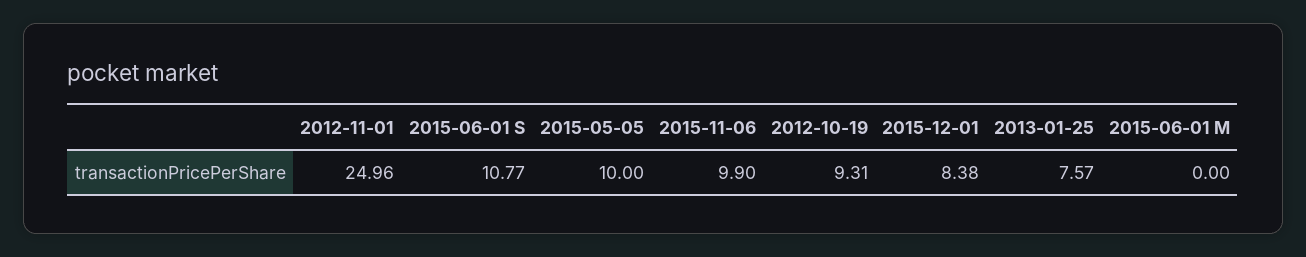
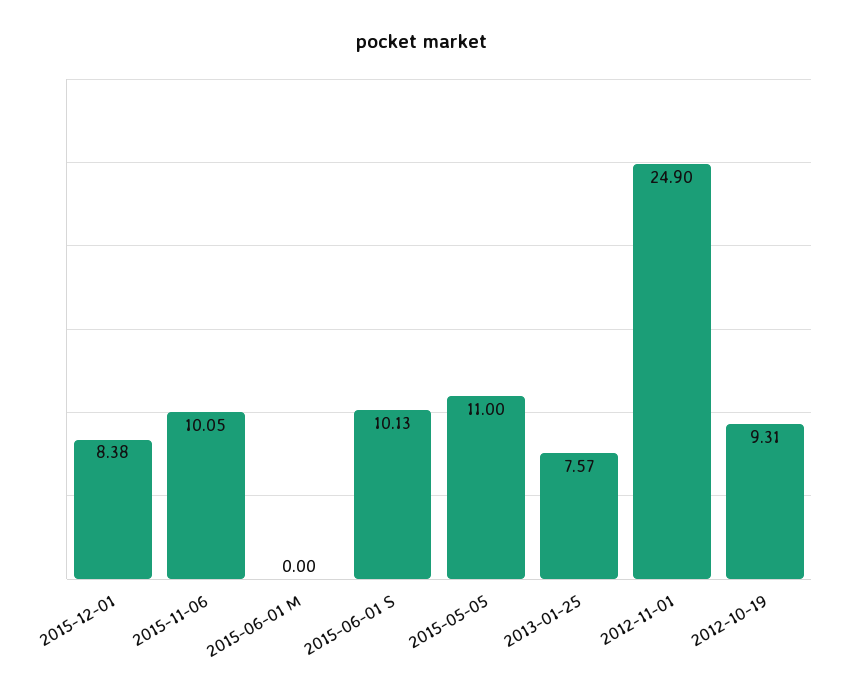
  {
-   "2012-11-01": 24.96,
+   "2012-11-01": 24.9,
-   "2015-06-01 S": 10.77,
+   "2015-06-01 S": 10.13,
-   "2015-05-05": 10,
+   "2015-05-05": 11,
-   "2015-11-06": 9.9,
+   "2015-11-06": 10.05,
    "2012-10-19": 9.31,
    "2015-12-01": 8.38,
    "2013-01-25": 7.57,
    "2015-06-01 M": 0
  }

